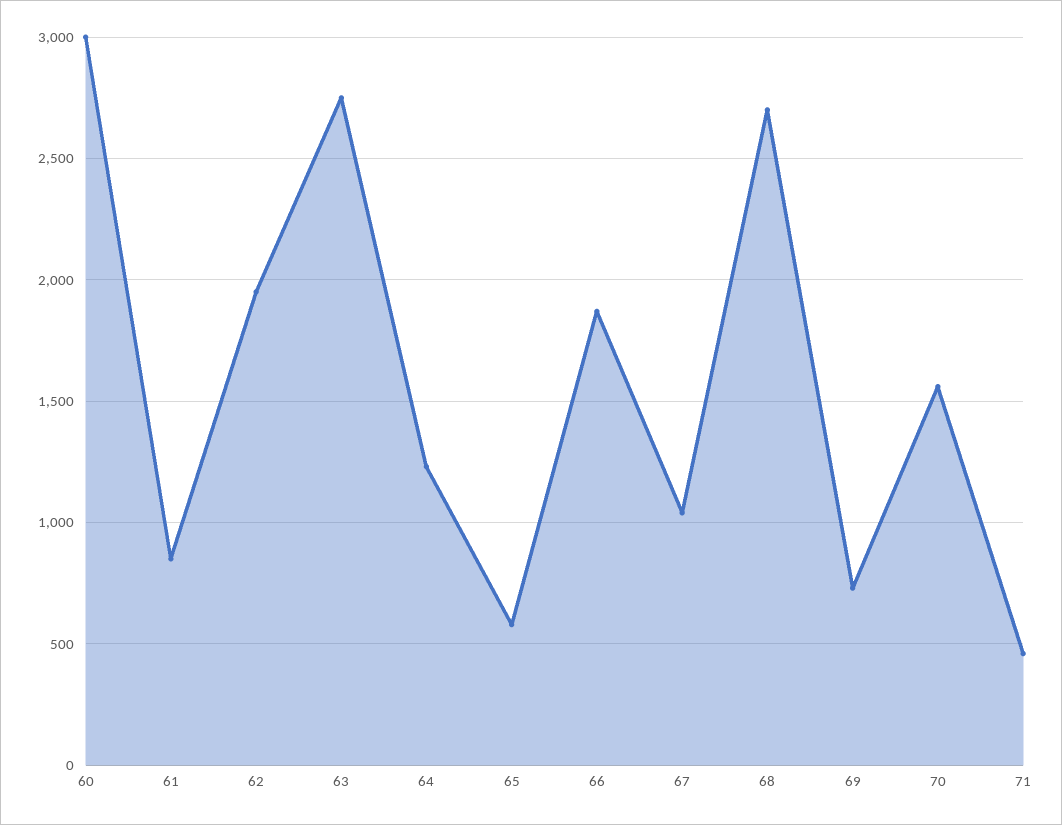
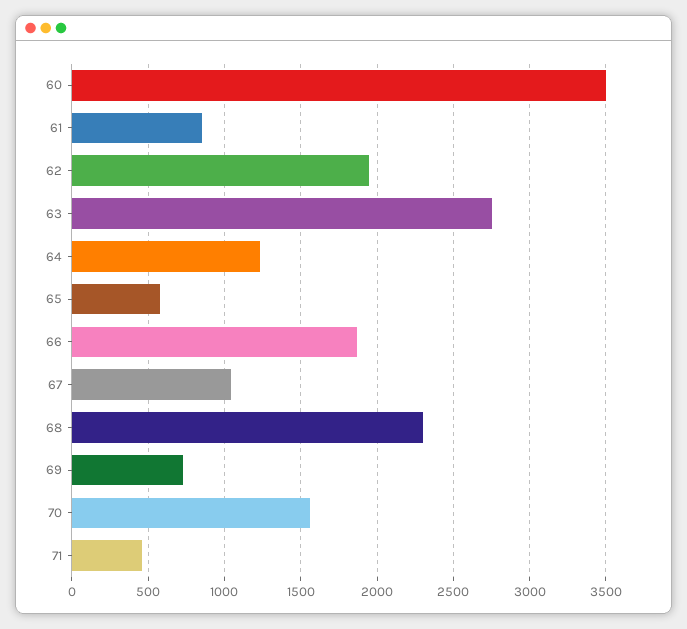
  {
-   "60": 3000,
+   "60": 3500,
    "61": 850,
    "62": 1950,
    "63": 2750,
    "64": 1250,
    "65": 600,
    "66": 1850,
    "67": 1050,
-   "68": 2700,
+   "68": 2300,
    "69": 750,
    "70": 1550,
    "71": 450
  }

